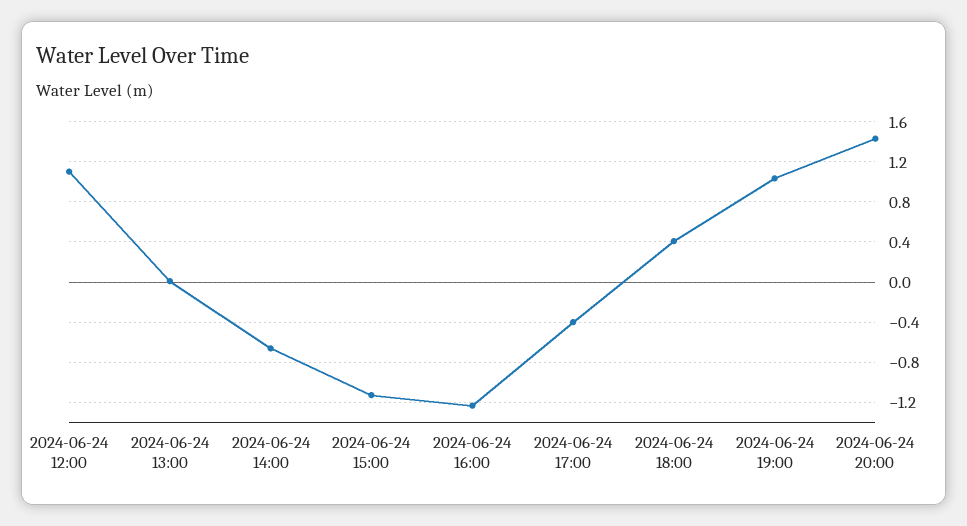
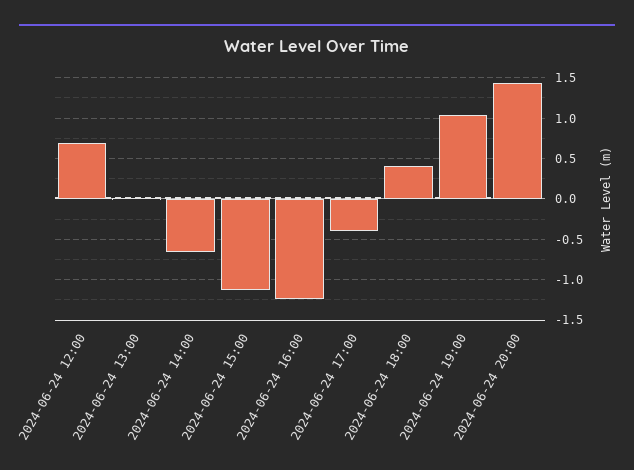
  {
-   "2024-06-24 12:00": 1.1,
+   "2024-06-24 12:00": 0.7,
    "2024-06-24 13:00": 0,
    "2024-06-24 14:00": -0.7,
    "2024-06-24 15:00": -1.1,
    "2024-06-24 16:00": -1.2,
    "2024-06-24 17:00": -0.4,
    "2024-06-24 18:00": 0.4,
    "2024-06-24 19:00": 1,
    "2024-06-24 20:00": 1.4
  }

